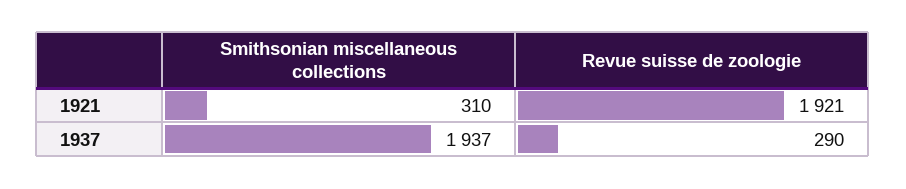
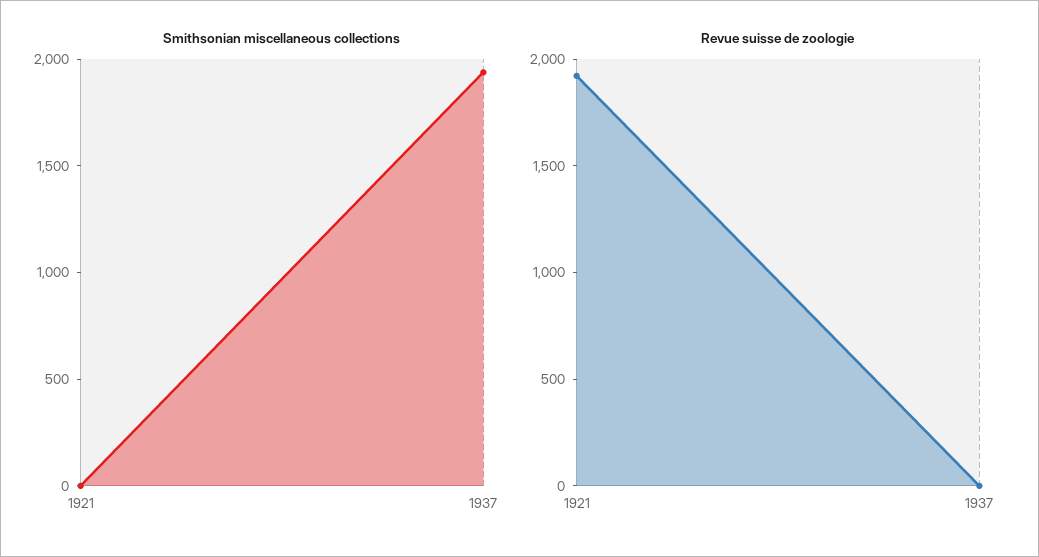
  {
    "Smithsonian miscellaneous collections": {
-     "1921": 310,
+     "1921": 0,
      "1937": 1937
    },
    "Revue suisse de zoologie": {
      "1921": 1921,
-     "1937": 290
+     "1937": 0
    }
  }

